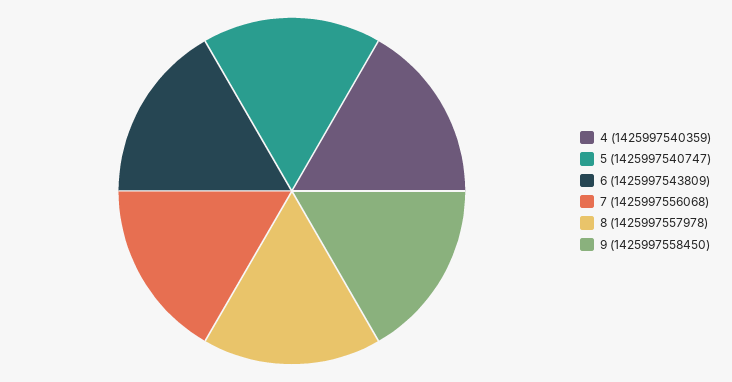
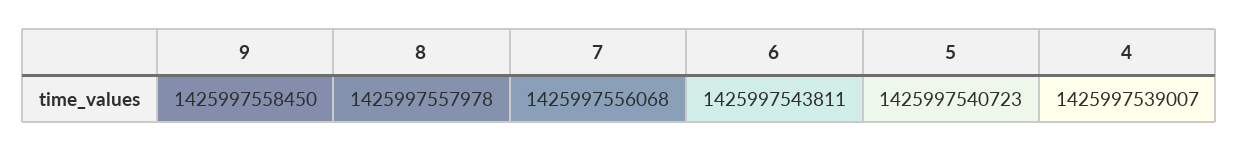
  {
-   "4": 1425997540359,
+   "4": 1425997539007,
-   "5": 1425997540747,
+   "5": 1425997540723,
-   "6": 1425997543809,
+   "6": 1425997543811,
    "7": 1425997556068,
    "8": 1425997557978,
    "9": 1425997558450
  }

